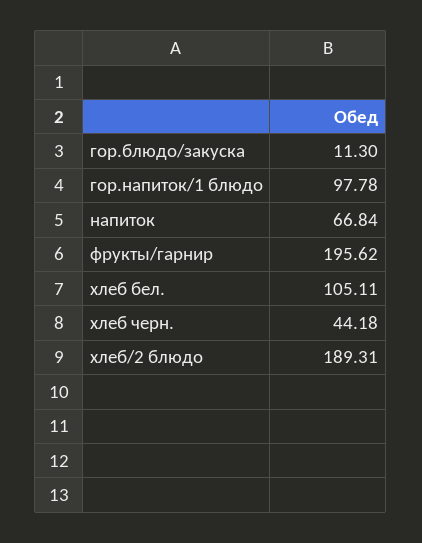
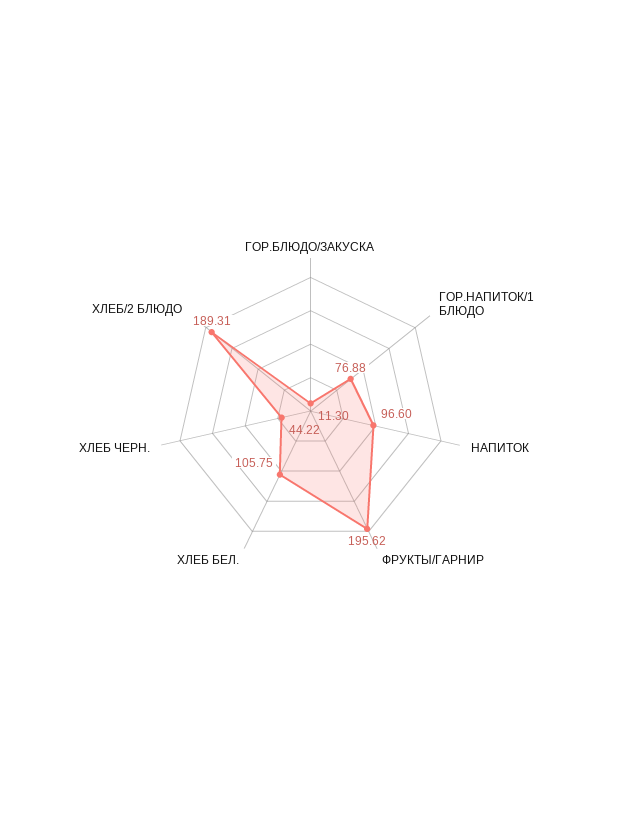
  {
    "гор.блюдо/закуска": 11.3,
-   "гор.напиток/1 блюдо": 97.78,
+   "гор.напиток/1 блюдо": 76.88,
-   "напиток": 66.84,
+   "напиток": 96.6,
    "фрукты/гарнир": 195.62,
-   "хлеб бел.": 105.11,
+   "хлеб бел.": 105.75,
-   "хлеб черн.": 44.18,
+   "хлеб черн.": 44.22,
    "хлеб/2 блюдо": 189.31
  }

